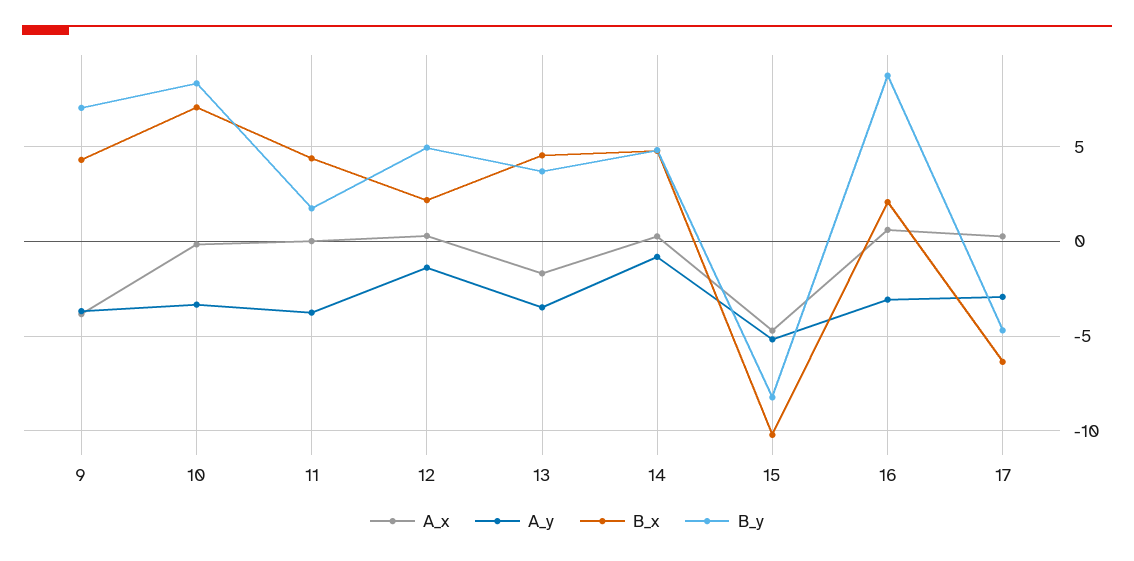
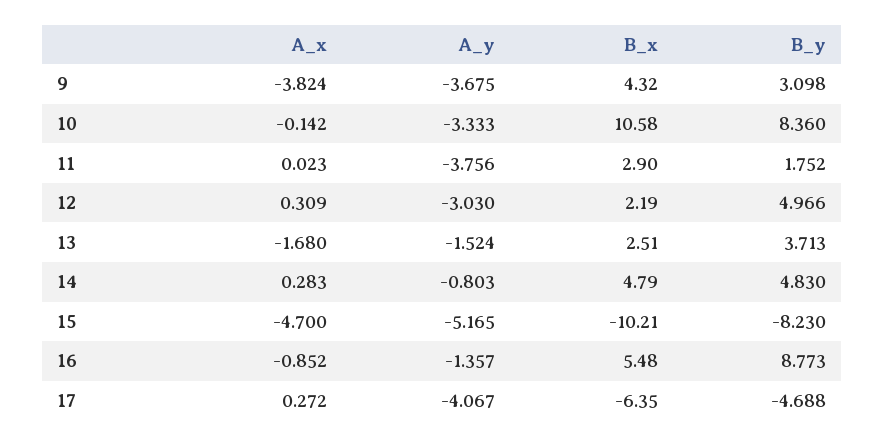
  {
    "A_x": {
      "9": -3.824,
      "10": -0.142,
      "11": 0.023,
      "12": 0.309,
      "13": -1.68,
      "14": 0.283,
      "15": -4.7,
-     "16": 0.5,
+     "16": -0.852,
      "17": 0.272
    },
    "A_y": {
      "9": -3.675,
      "10": -3.333,
      "11": -3.756,
-     "12": -1.5,
+     "12": -3.03,
-     "13": -3.5,
+     "13": -1.524,
      "14": -0.803,
      "15": -5.165,
-     "16": -3,
+     "16": -1.357,
-     "17": -3
+     "17": -4.067
    },
    "B_x": {
      "9": 4.32,
-     "10": 7,
+     "10": 10.58,
-     "11": 4.5,
+     "11": 2.9,
      "12": 2.19,
-     "13": 4.5,
+     "13": 2.51,
      "14": 4.79,
      "15": -10.21,
-     "16": 2,
+     "16": 5.48,
      "17": -6.35
    },
    "B_y": {
-     "9": 7,
+     "9": 3.098,
      "10": 8.36,
      "11": 1.752,
      "12": 4.966,
      "13": 3.713,
      "14": 4.83,
      "15": -8.23,
      "16": 8.773,
      "17": -4.688
    }
  }

